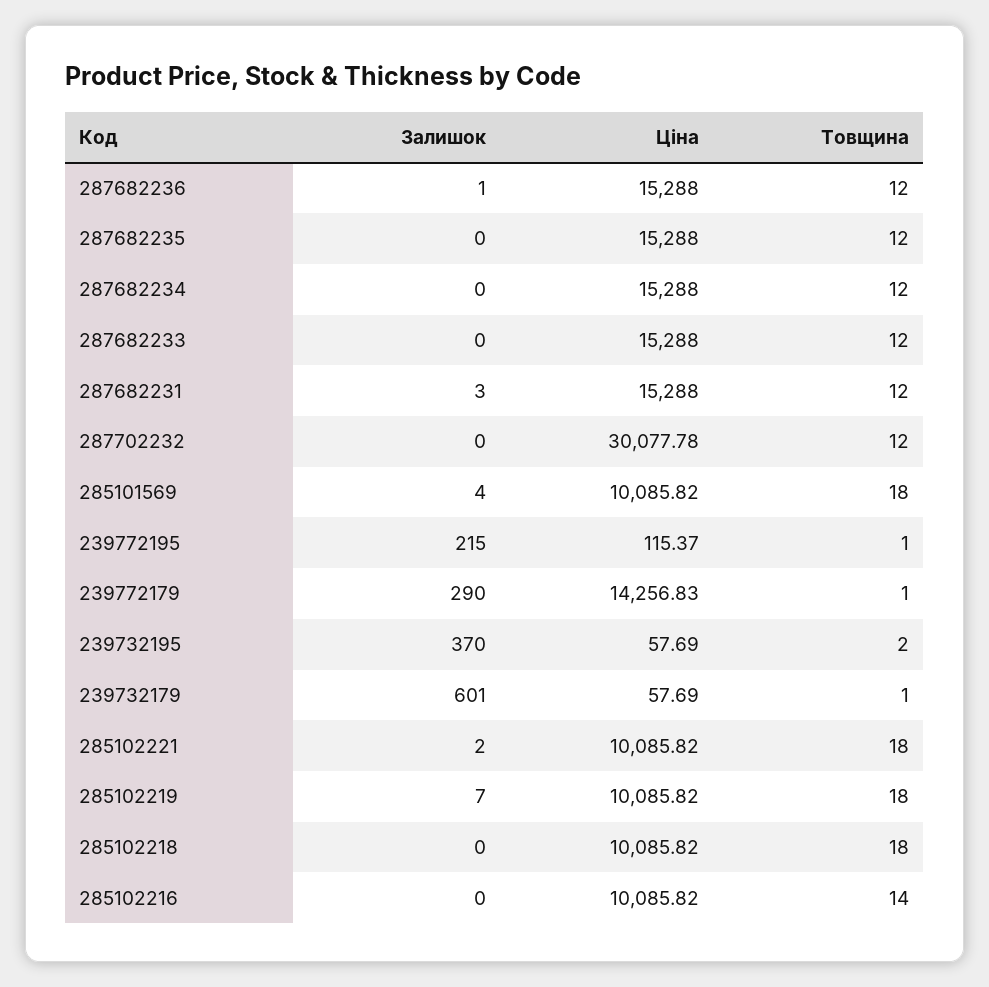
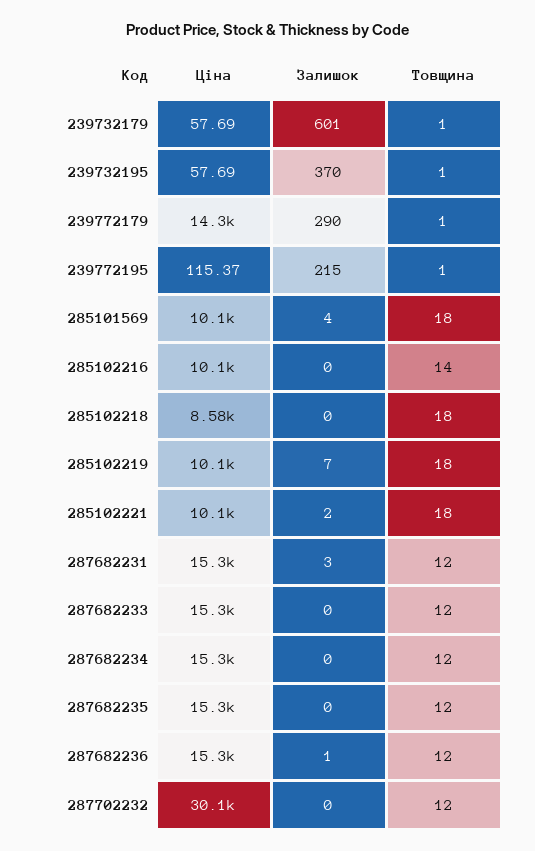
  {
    "Залишок": {
      "287682236": 1,
      "287682235": 0,
      "287682234": 0,
      "287682233": 0,
      "287682231": 3,
      "287702232": 0,
      "285101569": 4,
      "239772195": 215,
      "239772179": 290,
      "239732195": 370,
      "239732179": 601,
      "285102221": 2,
      "285102219": 7,
      "285102218": 0,
      "285102216": 0
    },
    "Ціна": {
      "287682236": 15288,
      "287682235": 15288,
      "287682234": 15288,
      "287682233": 15288,
      "287682231": 15288,
      "287702232": 30077.78,
      "285101569": 10085.82,
      "239772195": 115.37,
      "239772179": 14256.83,
      "239732195": 57.69,
      "239732179": 57.69,
      "285102221": 10085.82,
      "285102219": 10085.82,
-     "285102218": 10085.82,
+     "285102218": 8580,
      "285102216": 10085.82
    },
    "Товщина": {
      "287682236": 12,
      "287682235": 12,
      "287682234": 12,
      "287682233": 12,
      "287682231": 12,
      "287702232": 12,
      "285101569": 18,
      "239772195": 1,
      "239772179": 1,
-     "239732195": 2,
+     "239732195": 1,
      "239732179": 1,
      "285102221": 18,
      "285102219": 18,
      "285102218": 18,
      "285102216": 14
    }
  }

